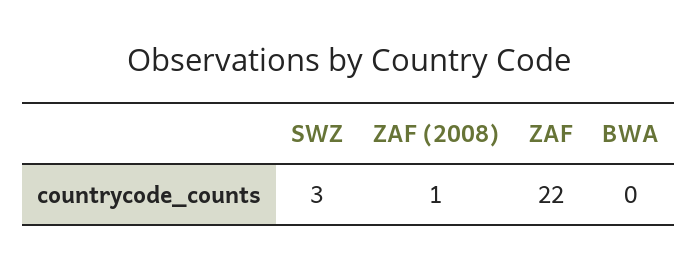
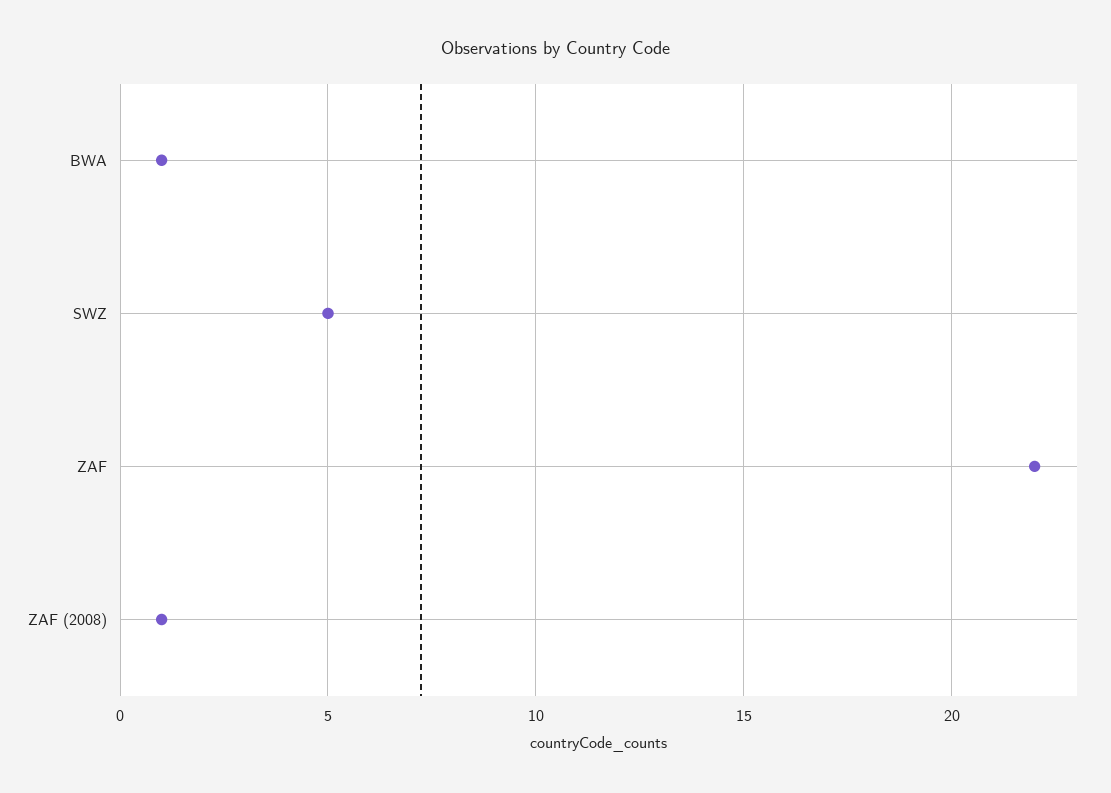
  {
-   "SWZ": 3,
+   "SWZ": 5,
    "ZAF (2008)": 1,
    "ZAF": 22,
-   "BWA": 0
+   "BWA": 1
  }

